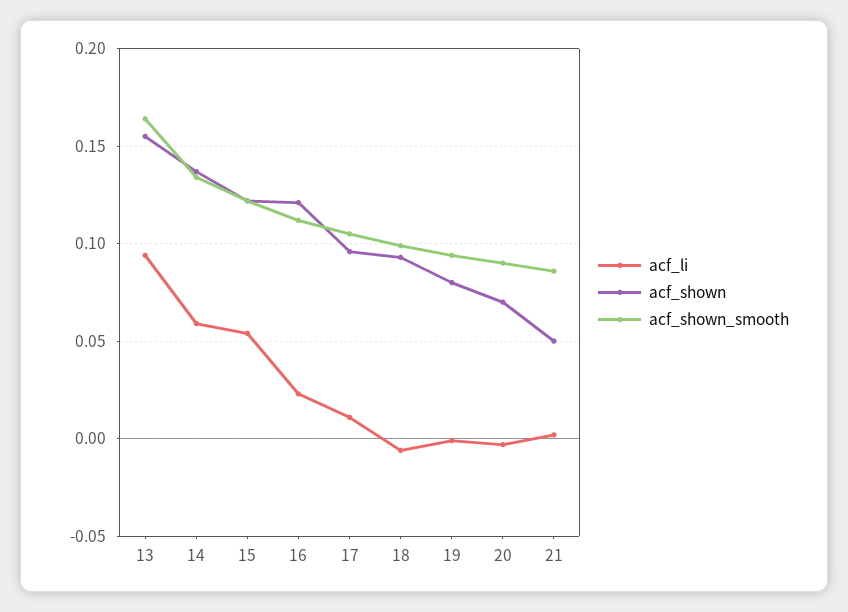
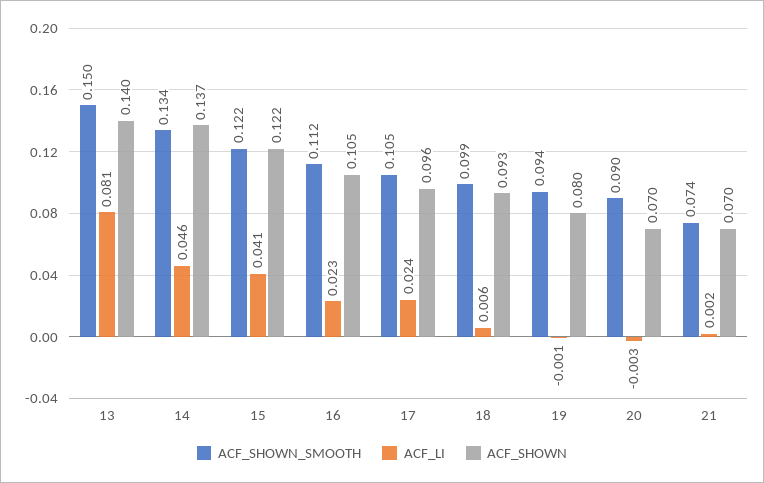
  {
    "acf_li": {
-     "13": 0.095,
+     "13": 0.081,
-     "14": 0.06,
+     "14": 0.046,
-     "15": 0.055,
+     "15": 0.041,
      "16": 0.023,
-     "17": 0.01,
+     "17": 0.024,
-     "18": -0.005,
+     "18": 0.006,
      "19": -0.001,
      "20": -0.003,
      "21": 0.002
    },
    "acf_shown": {
-     "13": 0.155,
+     "13": 0.14,
      "14": 0.137,
      "15": 0.122,
-     "16": 0.12,
+     "16": 0.105,
      "17": 0.096,
      "18": 0.093,
      "19": 0.08,
      "20": 0.07,
-     "21": 0.05
+     "21": 0.07
    },
    "acf_shown_smooth": {
-     "13": 0.165,
+     "13": 0.15,
      "14": 0.134,
      "15": 0.122,
      "16": 0.112,
      "17": 0.105,
      "18": 0.099,
      "19": 0.094,
      "20": 0.09,
-     "21": 0.085
+     "21": 0.074
    }
  }

